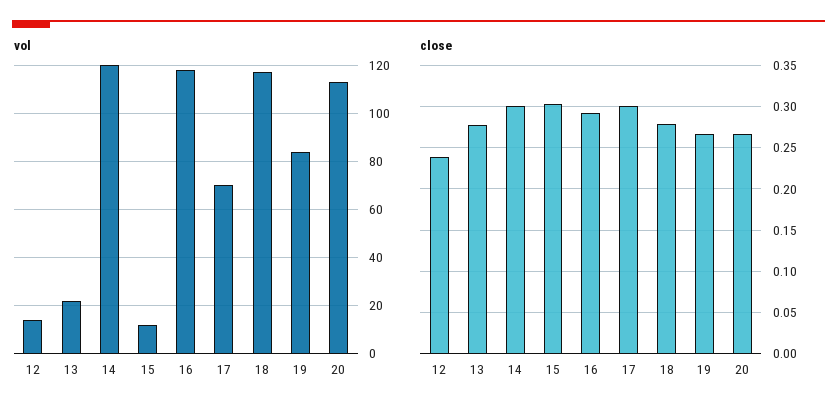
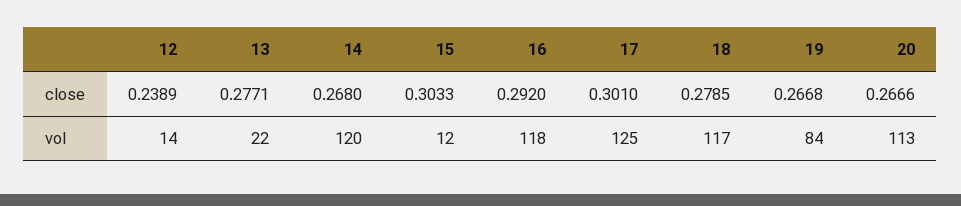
  {
    "vol": {
      "12": 14,
      "13": 22,
      "14": 120,
      "15": 12,
      "16": 118,
-     "17": 70,
+     "17": 125,
      "18": 117,
      "19": 84,
      "20": 113
    },
    "close": {
      "12": 0.2389,
      "13": 0.2771,
-     "14": 0.3,
+     "14": 0.268,
      "15": 0.3033,
      "16": 0.292,
      "17": 0.301,
      "18": 0.2785,
      "19": 0.2668,
      "20": 0.2666
    }
  }

